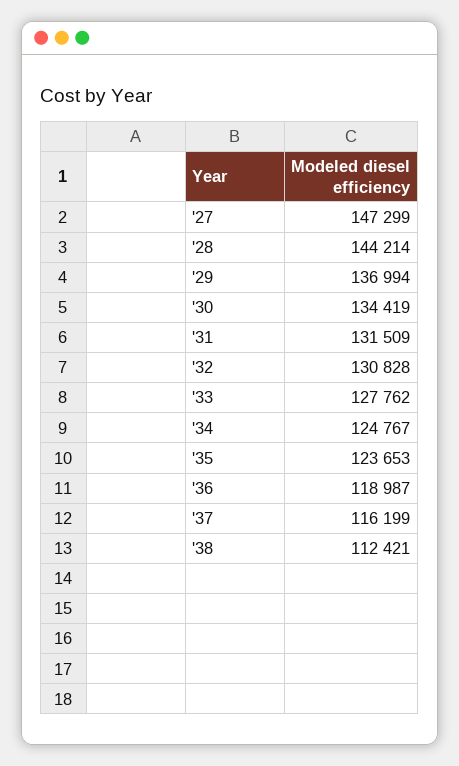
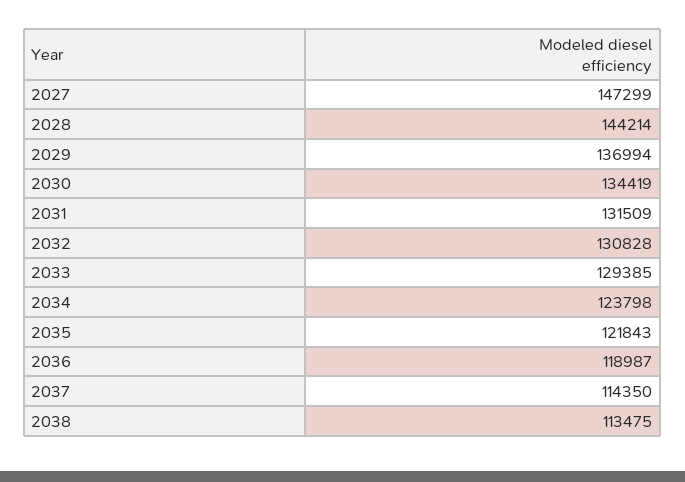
  {
    "'27": 147299,
    "'28": 144214,
    "'29": 136994,
    "'30": 134419,
    "'31": 131509,
    "'32": 130828,
-   "'33": 127762,
+   "'33": 129385,
-   "'34": 124767,
+   "'34": 123798,
-   "'35": 123653,
+   "'35": 121843,
    "'36": 118987,
-   "'37": 116199,
+   "'37": 114350,
-   "'38": 112421
+   "'38": 113475
  }

